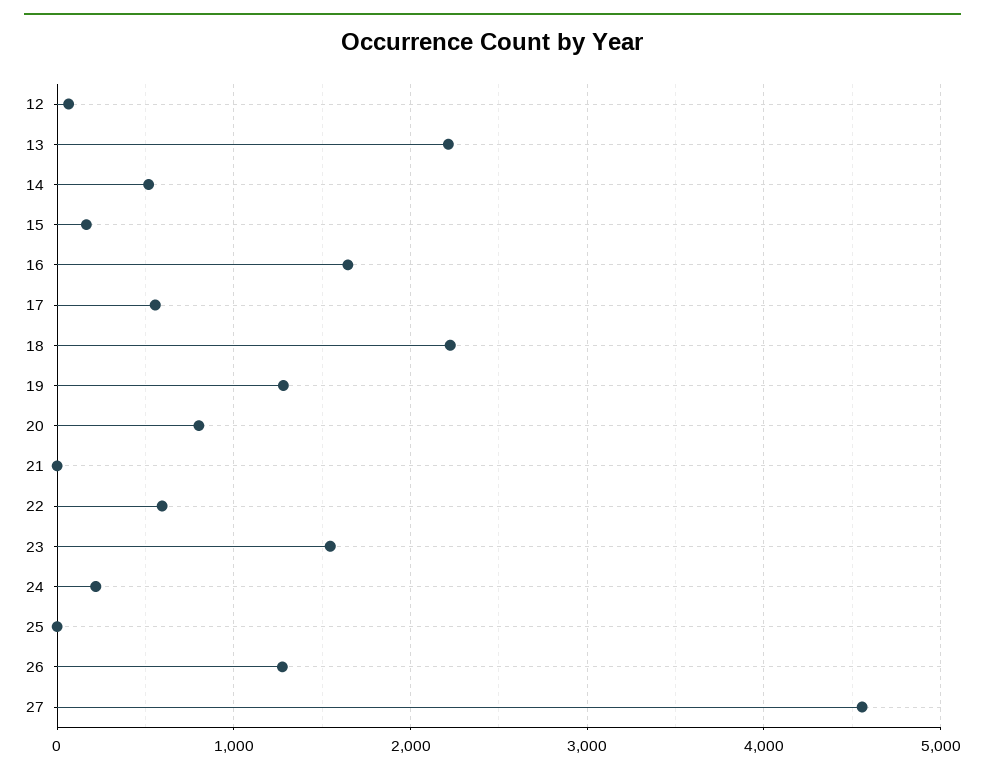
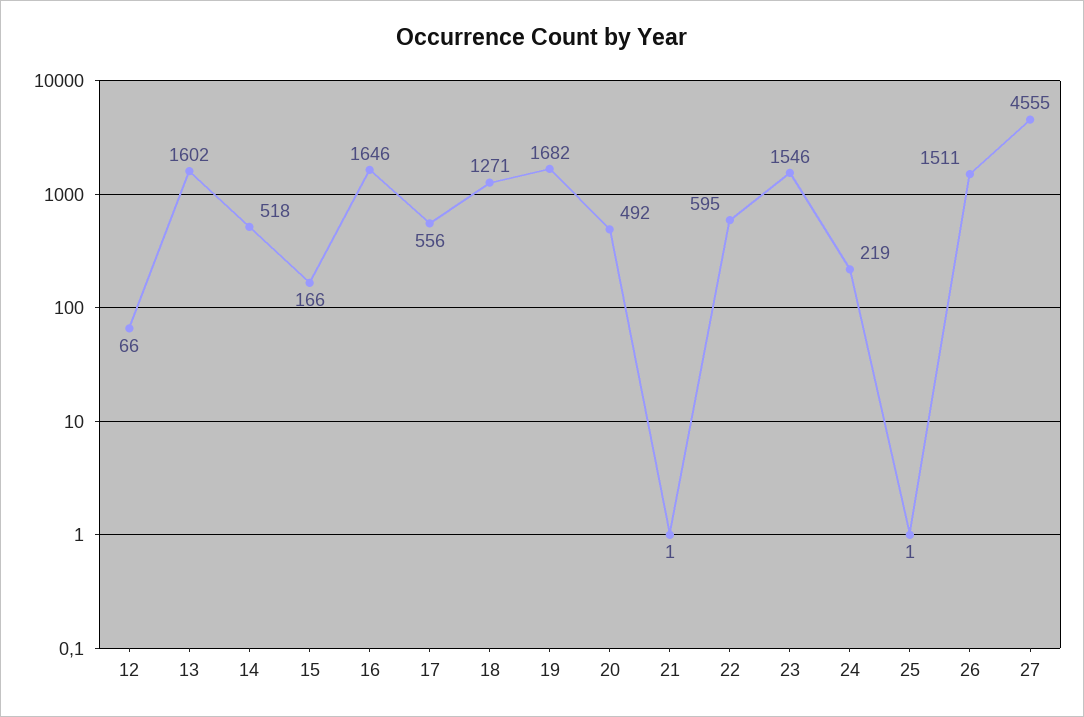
  {
    "12": 66,
-   "13": 2200,
+   "13": 1602,
    "14": 518,
    "15": 166,
    "16": 1646,
    "17": 556,
-   "18": 2200,
+   "18": 1271,
-   "19": 1300,
+   "19": 1682,
-   "20": 800,
+   "20": 492,
    "21": 1,
    "22": 595,
    "23": 1546,
    "24": 219,
    "25": 1,
-   "26": 1300,
+   "26": 1511,
    "27": 4555
  }

